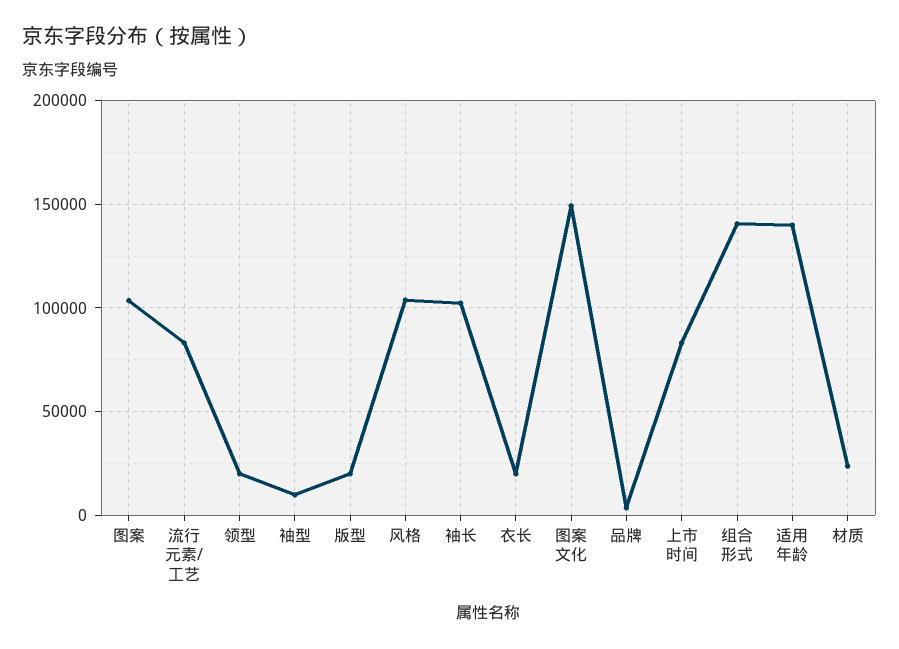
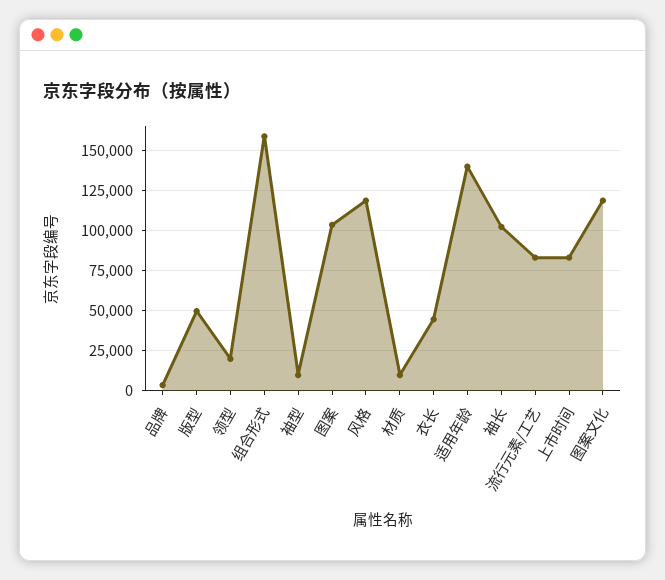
  {
    "图案": 105000,
    "流行元素/工艺": 85000,
    "领型": 20000,
    "袖型": 10000,
-   "版型": 20000,
+   "版型": 50000,
-   "风格": 105000,
+   "风格": 120000,
    "袖长": 100000,
-   "衣长": 20000,
+   "衣长": 45000,
-   "图案文化": 150000,
+   "图案文化": 120000,
    "品牌": 5000,
    "上市时间": 85000,
-   "组合形式": 140000,
+   "组合形式": 160000,
    "适用年龄": 140000,
-   "材质": 25000
+   "材质": 10000
  }

